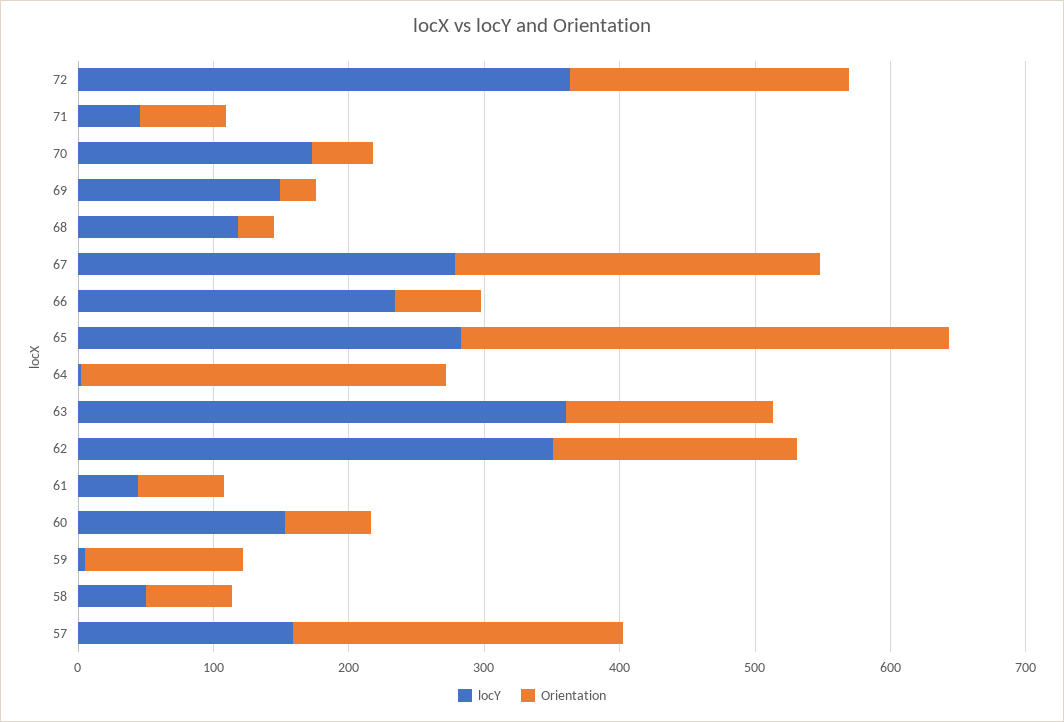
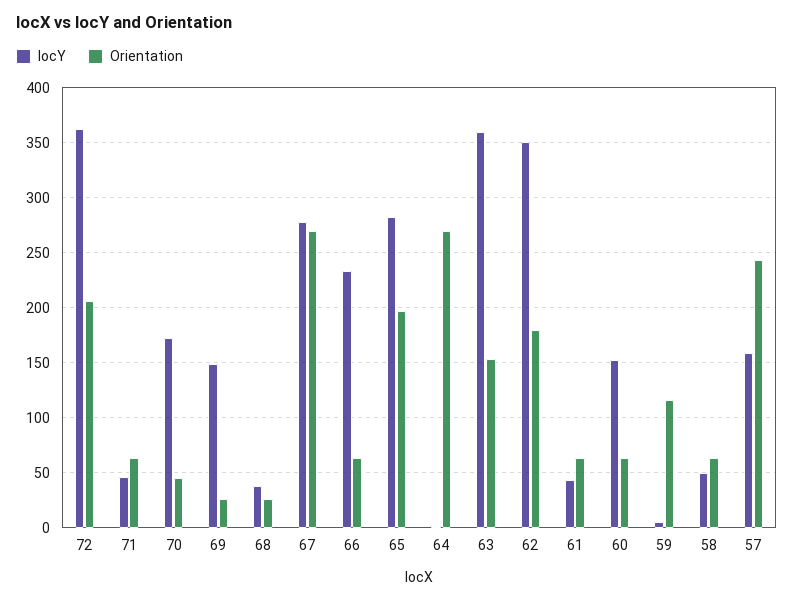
  {
    "locY": {
      "72": 360,
      "71": 50,
      "70": 170,
      "69": 150,
-     "68": 120,
+     "68": 40,
      "67": 280,
      "66": 230,
      "65": 280,
      "64": 0,
      "63": 360,
      "62": 350,
      "61": 40,
      "60": 150,
      "59": 10,
      "58": 50,
      "57": 160
    },
    "Orientation": {
      "72": 210,
      "71": 60,
      "70": 50,
      "69": 30,
      "68": 30,
      "67": 270,
      "66": 60,
-     "65": 360,
+     "65": 200,
      "64": 270,
      "63": 150,
      "62": 180,
      "61": 60,
      "60": 60,
      "59": 120,
      "58": 60,
      "57": 240
    }
  }

